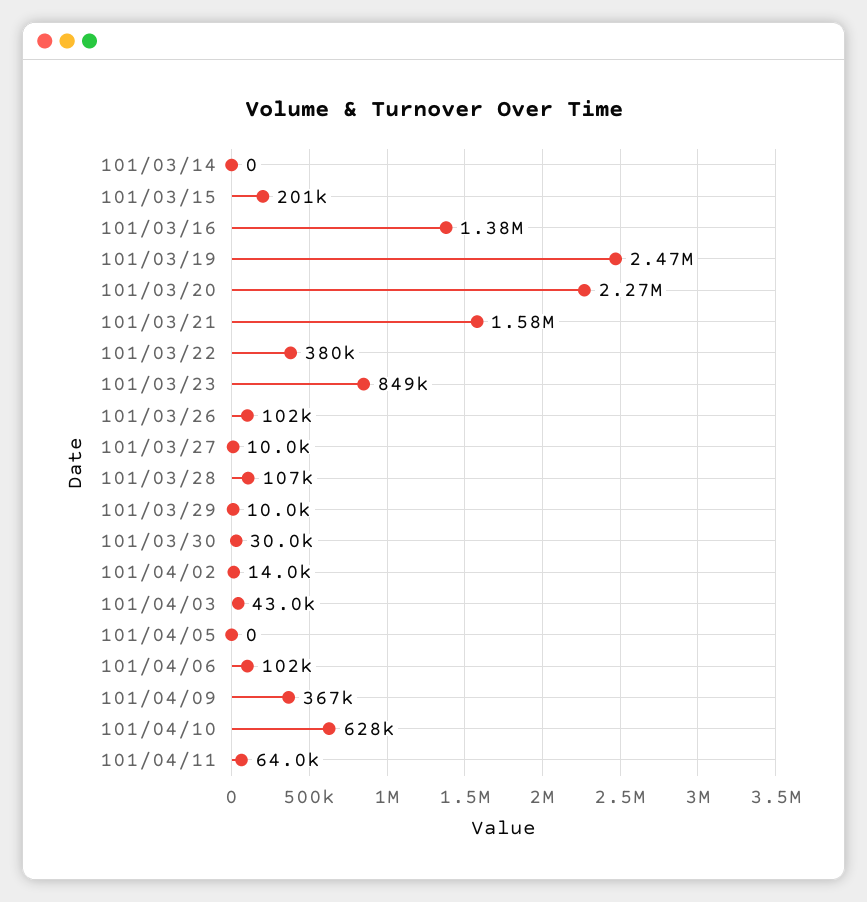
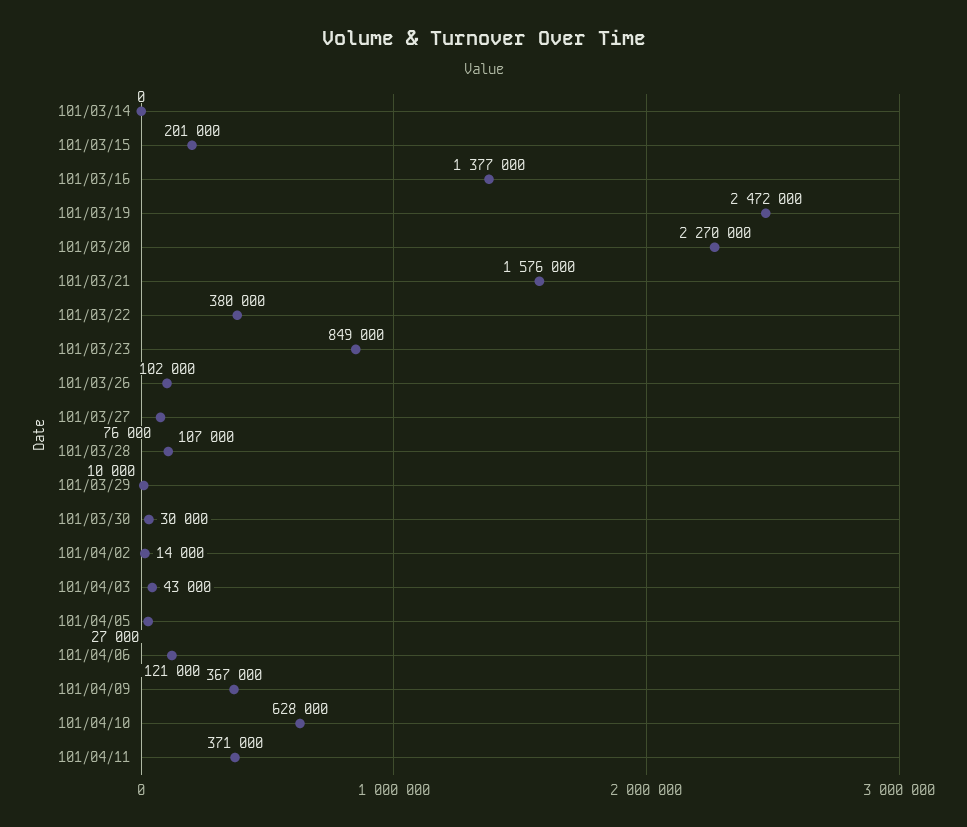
  {
    "101/03/14": 0,
    "101/03/15": 201000,
    "101/03/16": 1377000,
    "101/03/19": 2472000,
    "101/03/20": 2270000,
    "101/03/21": 1576000,
    "101/03/22": 380000,
    "101/03/23": 849000,
    "101/03/26": 102000,
-   "101/03/27": 10000,
+   "101/03/27": 76000,
    "101/03/28": 107000,
    "101/03/29": 10000,
    "101/03/30": 30000,
    "101/04/02": 14000,
    "101/04/03": 43000,
-   "101/04/05": 0,
+   "101/04/05": 27000,
-   "101/04/06": 102000,
+   "101/04/06": 121000,
    "101/04/09": 367000,
    "101/04/10": 628000,
-   "101/04/11": 64000
+   "101/04/11": 371000
  }

